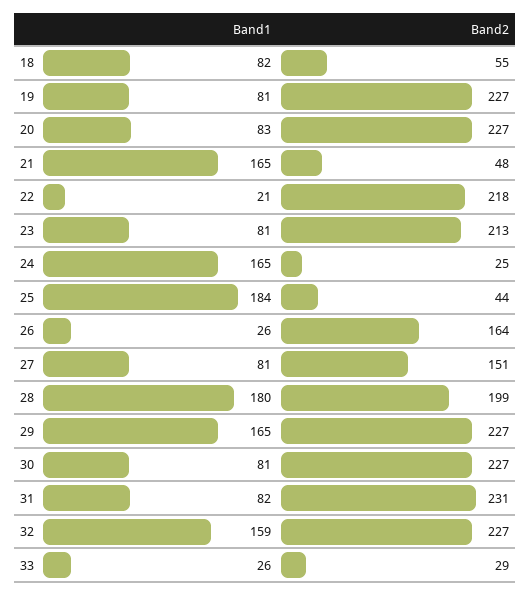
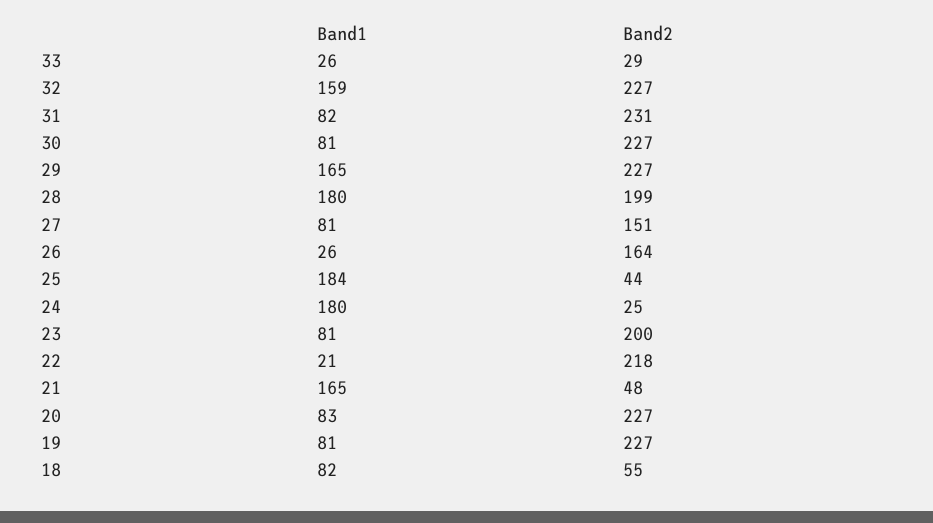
  {
    "Band1": {
      "18": 82,
      "19": 81,
      "20": 83,
      "21": 165,
      "22": 21,
      "23": 81,
-     "24": 165,
+     "24": 180,
      "25": 184,
      "26": 26,
      "27": 81,
      "28": 180,
      "29": 165,
      "30": 81,
      "31": 82,
      "32": 159,
      "33": 26
    },
    "Band2": {
      "18": 55,
      "19": 227,
      "20": 227,
      "21": 48,
      "22": 218,
-     "23": 213,
+     "23": 200,
      "24": 25,
      "25": 44,
      "26": 164,
      "27": 151,
      "28": 199,
      "29": 227,
      "30": 227,
      "31": 231,
      "32": 227,
      "33": 29
    }
  }

